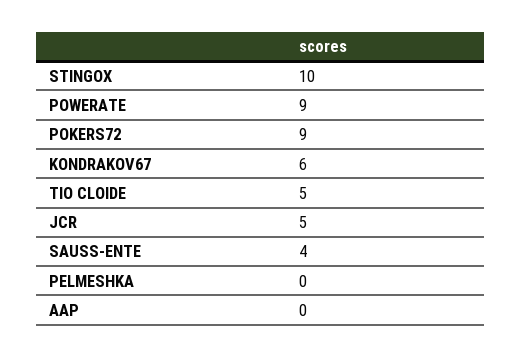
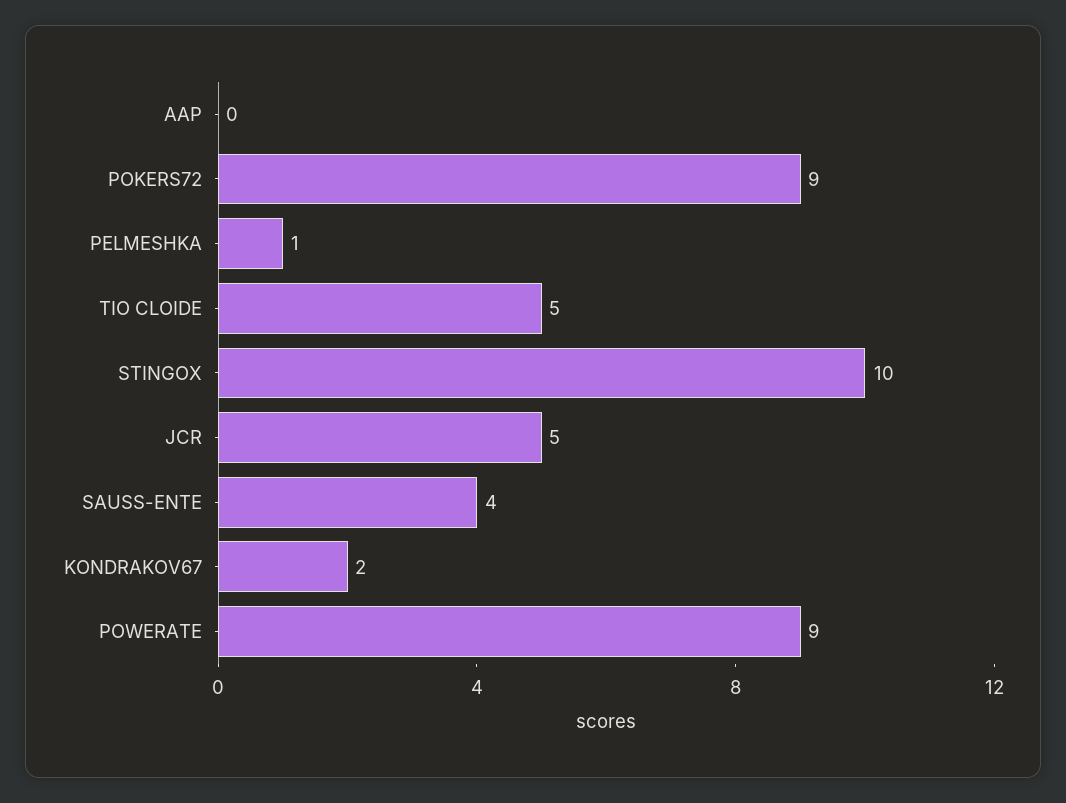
  {
    "STINGOX": 10,
    "POWERATE": 9,
    "POKERS72": 9,
-   "KONDRAKOV67": 6,
+   "KONDRAKOV67": 2,
    "TIO CLOIDE": 5,
    "JCR": 5,
    "SAUSS-ENTE": 4,
-   "PELMESHKA": 0,
+   "PELMESHKA": 1,
    "AAP": 0
  }

